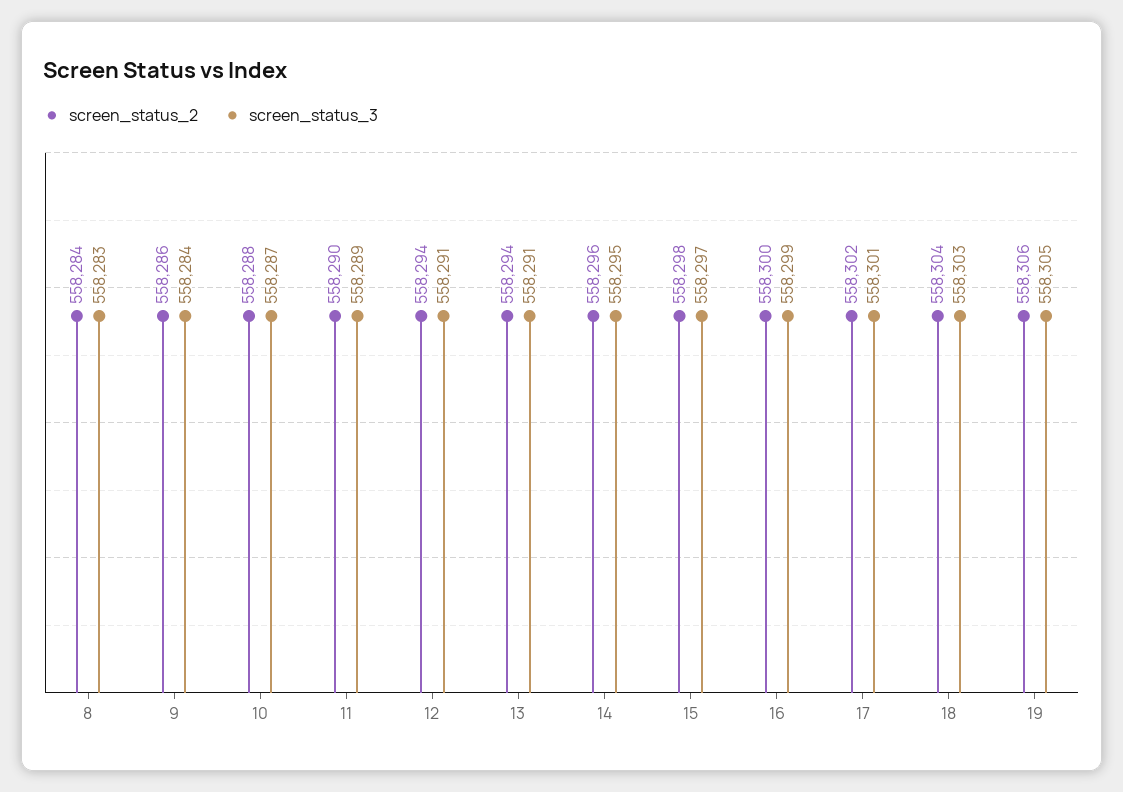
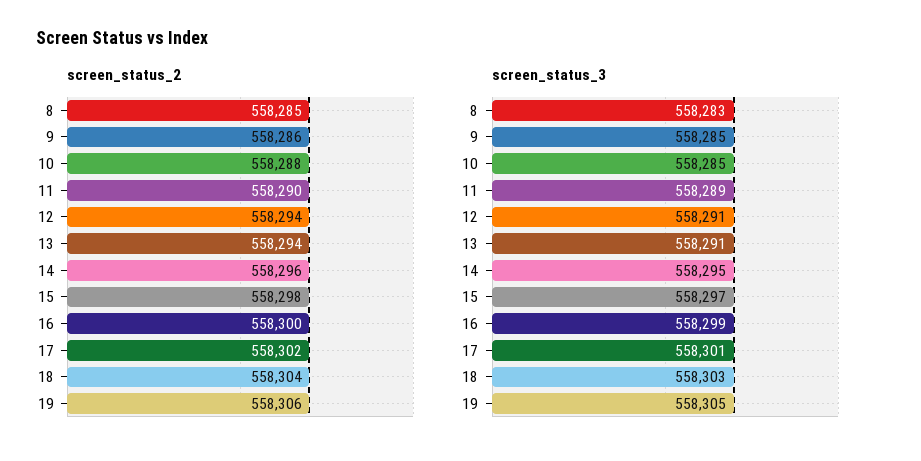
  {
    "screen_status_2": {
-     "8": 558284,
+     "8": 558285,
      "9": 558286,
      "10": 558288,
      "11": 558290,
      "12": 558294,
      "13": 558294,
      "14": 558296,
      "15": 558298,
      "16": 558300,
      "17": 558302,
      "18": 558304,
      "19": 558306
    },
    "screen_status_3": {
      "8": 558283,
-     "9": 558284,
+     "9": 558285,
-     "10": 558287,
+     "10": 558285,
      "11": 558289,
      "12": 558291,
      "13": 558291,
      "14": 558295,
      "15": 558297,
      "16": 558299,
      "17": 558301,
      "18": 558303,
      "19": 558305
    }
  }

